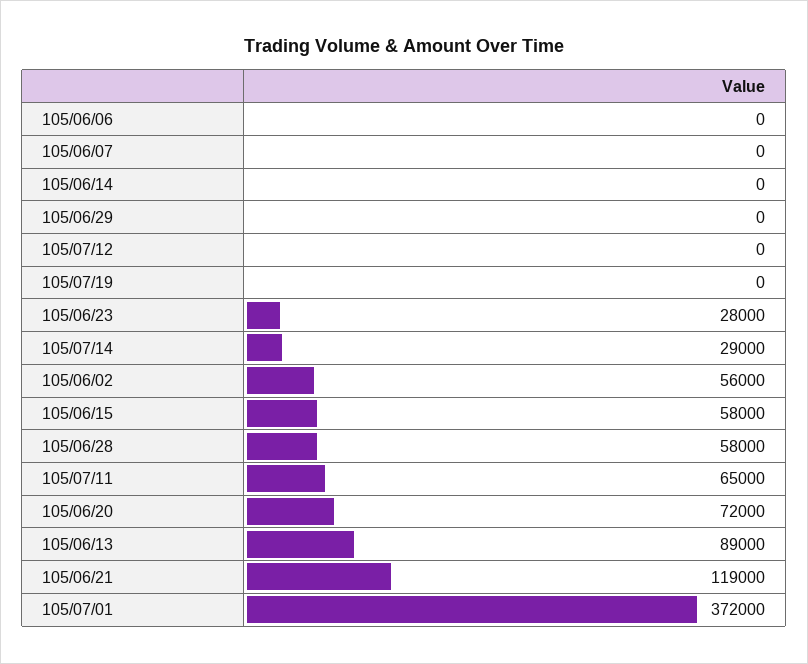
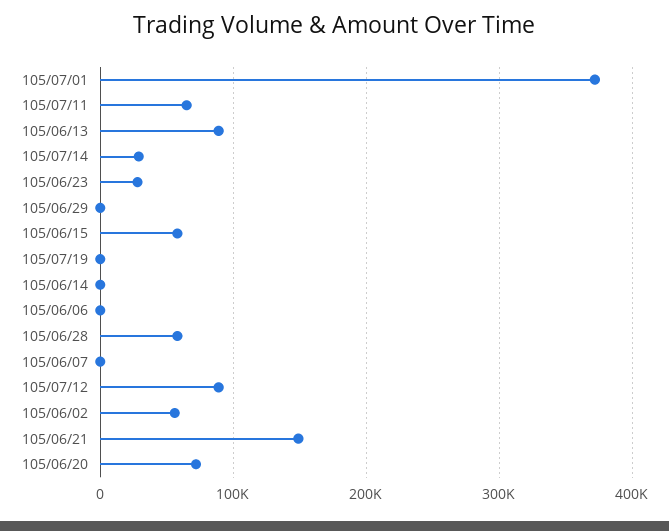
  {
    "105/06/06": 0,
    "105/06/07": 0,
    "105/06/14": 0,
    "105/06/29": 0,
-   "105/07/12": 0,
+   "105/07/12": 90000,
    "105/07/19": 0,
    "105/06/23": 28000,
    "105/07/14": 29000,
    "105/06/02": 56000,
    "105/06/15": 58000,
    "105/06/28": 58000,
    "105/07/11": 65000,
    "105/06/20": 72000,
    "105/06/13": 89000,
-   "105/06/21": 119000,
+   "105/06/21": 150000,
    "105/07/01": 372000
  }

